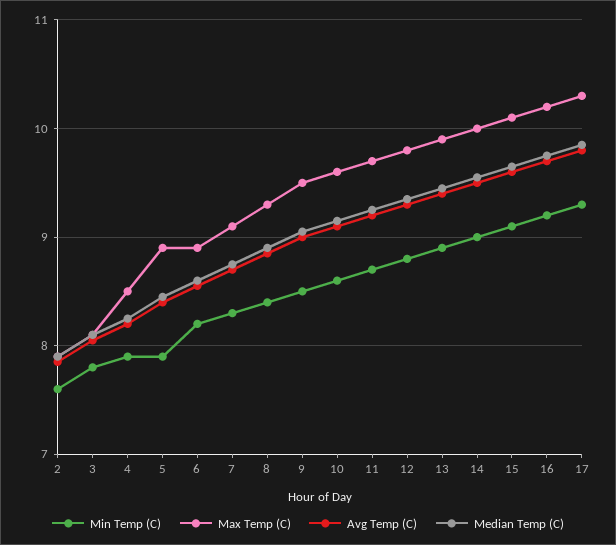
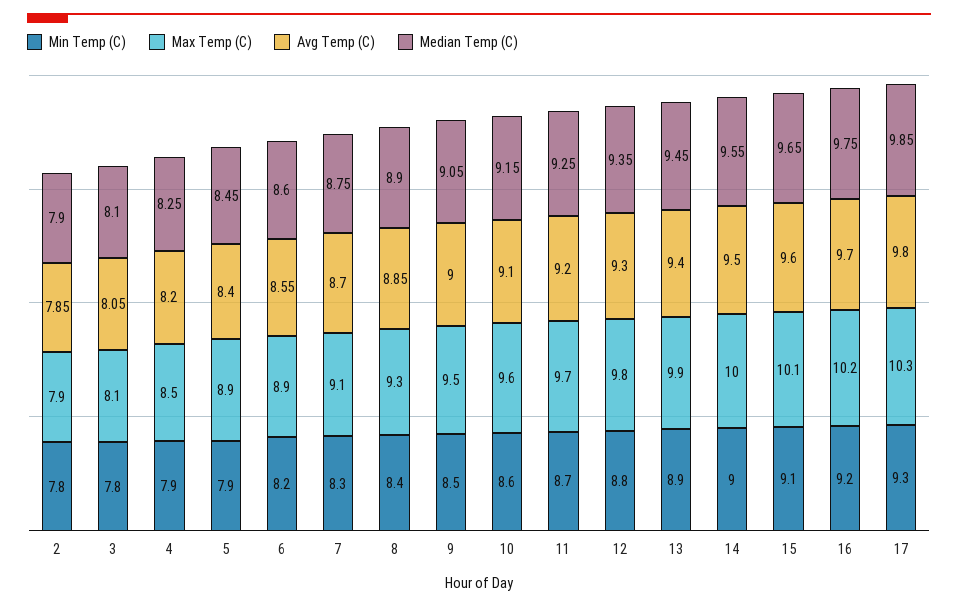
  {
    "Min Temp (C)": {
-     "2": 7.6,
+     "2": 7.8,
      "3": 7.8,
      "4": 7.9,
      "5": 7.9,
      "6": 8.2,
      "7": 8.3,
      "8": 8.4,
      "9": 8.5,
      "10": 8.6,
      "11": 8.7,
      "12": 8.8,
      "13": 8.9,
      "14": 9,
      "15": 9.1,
      "16": 9.2,
      "17": 9.3
    },
    "Max Temp (C)": {
      "2": 7.9,
      "3": 8.1,
      "4": 8.5,
      "5": 8.9,
      "6": 8.9,
      "7": 9.1,
      "8": 9.3,
      "9": 9.5,
      "10": 9.6,
      "11": 9.7,
      "12": 9.8,
      "13": 9.9,
      "14": 10,
      "15": 10.1,
      "16": 10.2,
      "17": 10.3
    },
    "Avg Temp (C)": {
      "2": 7.85,
      "3": 8.05,
      "4": 8.2,
      "5": 8.4,
      "6": 8.55,
      "7": 8.7,
      "8": 8.85,
      "9": 9,
      "10": 9.1,
      "11": 9.2,
      "12": 9.3,
      "13": 9.4,
      "14": 9.5,
      "15": 9.6,
      "16": 9.7,
      "17": 9.8
    },
    "Median Temp (C)": {
      "2": 7.9,
      "3": 8.1,
      "4": 8.25,
      "5": 8.45,
      "6": 8.6,
      "7": 8.75,
      "8": 8.9,
      "9": 9.05,
      "10": 9.15,
      "11": 9.25,
      "12": 9.35,
      "13": 9.45,
      "14": 9.55,
      "15": 9.65,
      "16": 9.75,
      "17": 9.85
    }
  }

